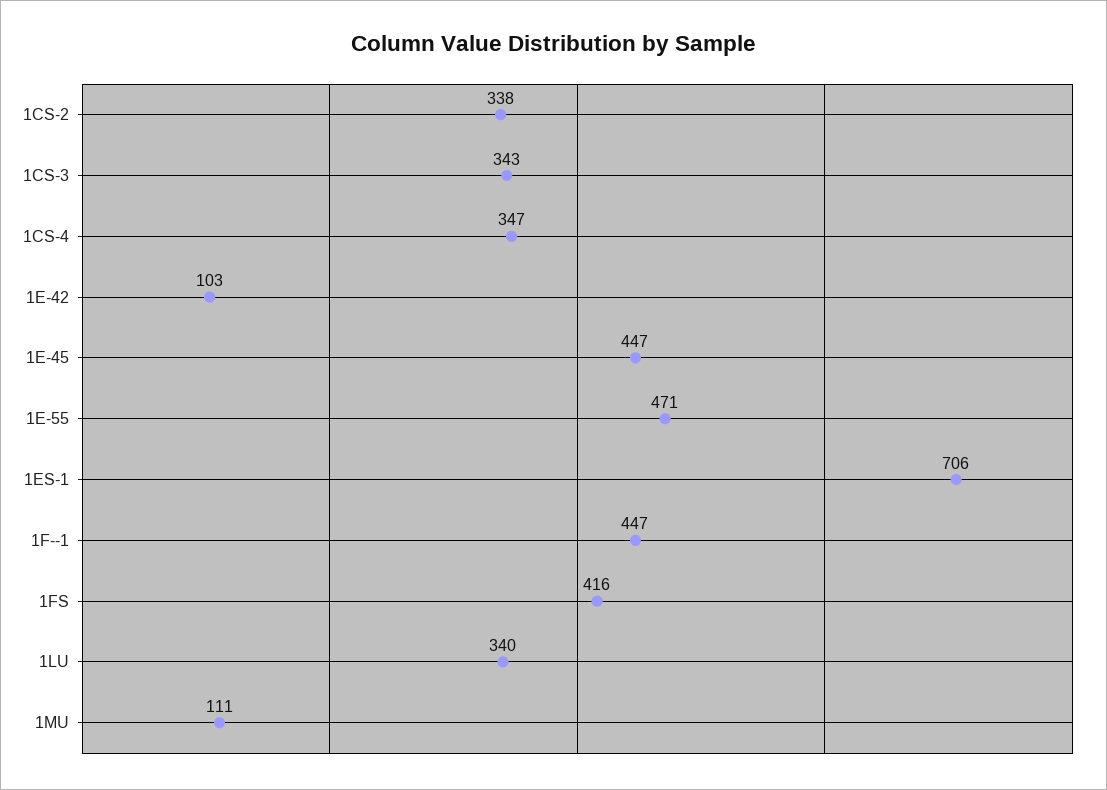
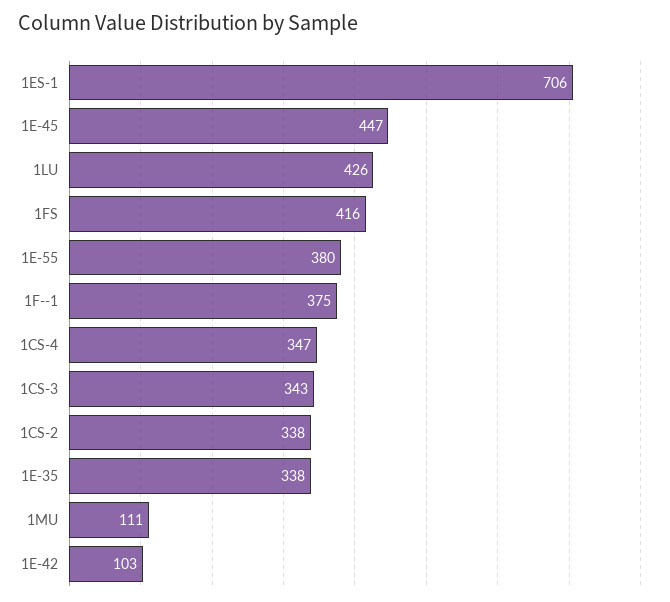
  {
    "1CS-2": 338,
    "1CS-3": 343,
    "1CS-4": 347,
    "1E-42": 103,
    "1E-45": 447,
-   "1E-55": 471,
+   "1E-55": 380,
    "1ES-1": 706,
-   "1F--1": 447,
+   "1F--1": 375,
    "1FS": 416,
-   "1LU": 340,
+   "1LU": 426,
-   "1MU": 111
+   "1MU": 111,
+   "1E-35": 338
  }

